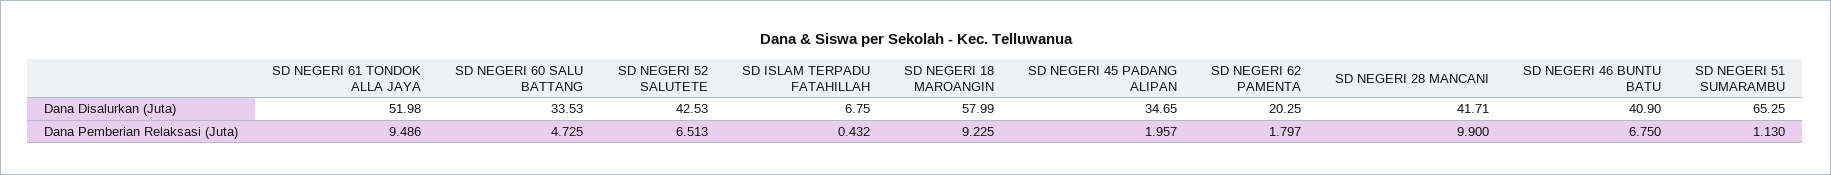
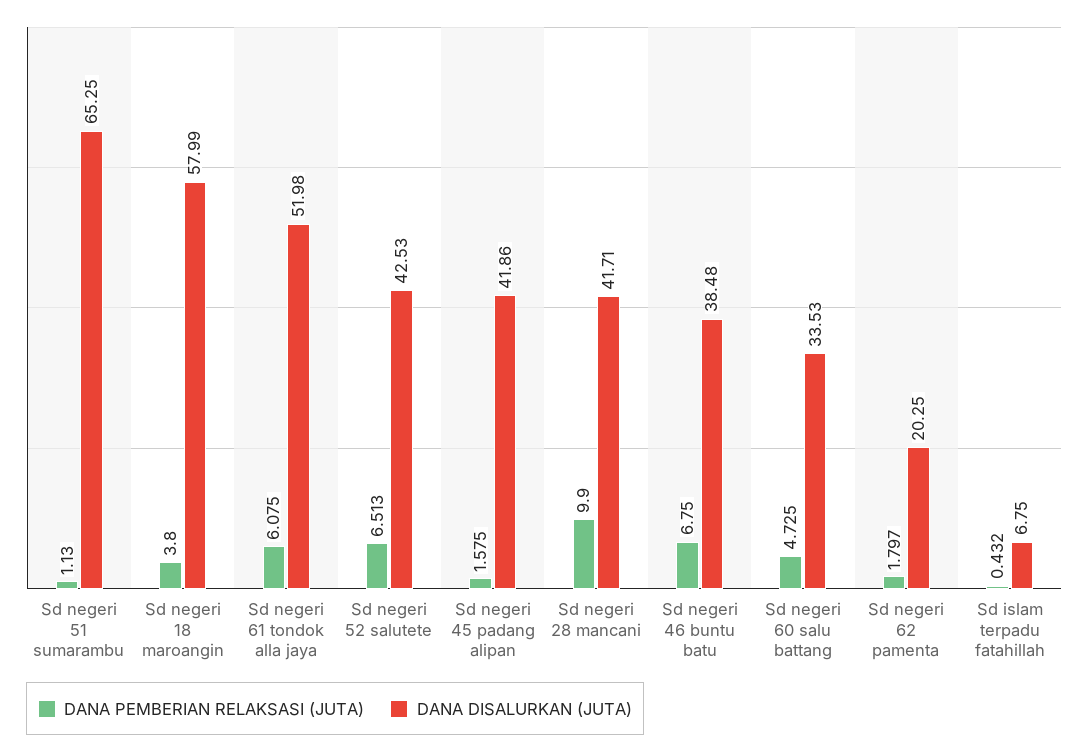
  {
    "Dana Disalurkan (Juta)": {
      "SD NEGERI 61 TONDOK ALLA JAYA": 51.98,
      "SD NEGERI 60 SALU BATTANG": 33.53,
      "SD NEGERI 52 SALUTETE": 42.53,
      "SD ISLAM TERPADU FATAHILLAH": 6.75,
      "SD NEGERI 18 MAROANGIN": 57.99,
-     "SD NEGERI 45 PADANG ALIPAN": 34.65,
+     "SD NEGERI 45 PADANG ALIPAN": 41.86,
      "SD NEGERI 62 PAMENTA": 20.25,
      "SD NEGERI 28 MANCANI": 41.71,
-     "SD NEGERI 46 BUNTU BATU": 40.9,
+     "SD NEGERI 46 BUNTU BATU": 38.48,
      "SD NEGERI 51 SUMARAMBU": 65.25
    },
    "Dana Pemberian Relaksasi (Juta)": {
-     "SD NEGERI 61 TONDOK ALLA JAYA": 9.486,
+     "SD NEGERI 61 TONDOK ALLA JAYA": 6.075,
      "SD NEGERI 60 SALU BATTANG": 4.725,
      "SD NEGERI 52 SALUTETE": 6.513,
      "SD ISLAM TERPADU FATAHILLAH": 0.432,
-     "SD NEGERI 18 MAROANGIN": 9.225,
+     "SD NEGERI 18 MAROANGIN": 3.8,
-     "SD NEGERI 45 PADANG ALIPAN": 1.957,
+     "SD NEGERI 45 PADANG ALIPAN": 1.575,
      "SD NEGERI 62 PAMENTA": 1.797,
      "SD NEGERI 28 MANCANI": 9.9,
      "SD NEGERI 46 BUNTU BATU": 6.75,
      "SD NEGERI 51 SUMARAMBU": 1.13
    }
  }

